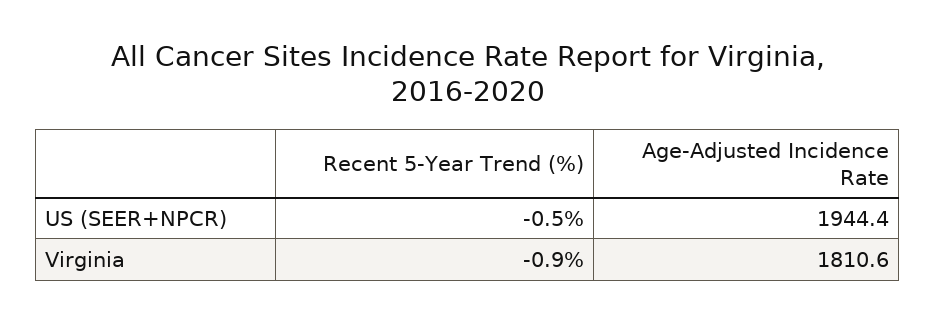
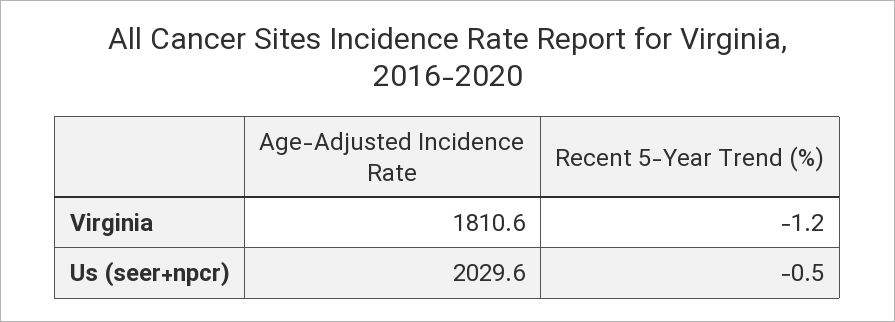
  {
    "Recent 5-Year Trend (%)": {
      "US (SEER+NPCR)": -0.5,
-     "Virginia": -0.9
+     "Virginia": -1.2
    },
    "Age-Adjusted Incidence Rate": {
-     "US (SEER+NPCR)": 1944.4,
+     "US (SEER+NPCR)": 2029.6,
      "Virginia": 1810.6
    }
  }

